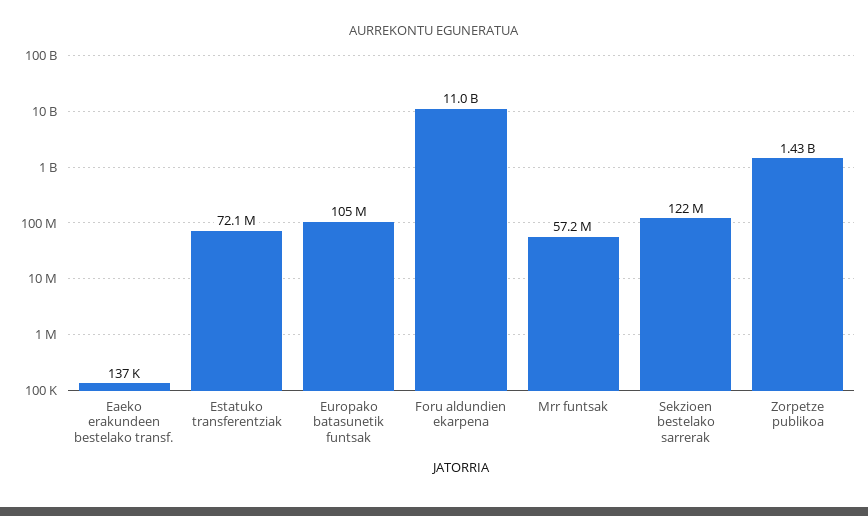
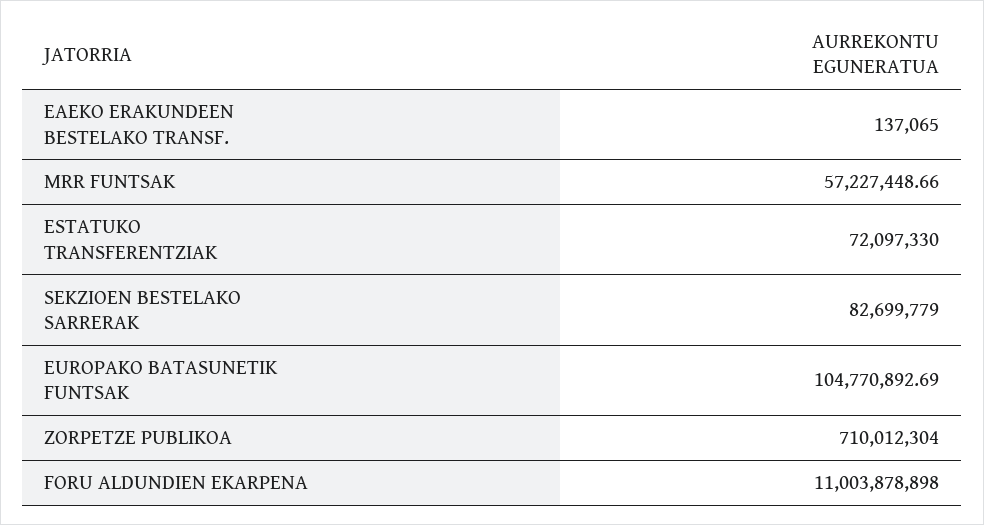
  {
    "Eaeko erakundeen bestelako transf.": 137065,
    "Estatuko transferentziak": 72097330,
    "Europako batasunetik funtsak": 104770892.69,
    "Foru aldundien ekarpena": 11003878898,
    "Mrr funtsak": 57227448.66,
-   "Sekzioen bestelako sarrerak": 122000000,
+   "Sekzioen bestelako sarrerak": 82699779,
-   "Zorpetze publikoa": 1430000000
+   "Zorpetze publikoa": 710012304
  }

